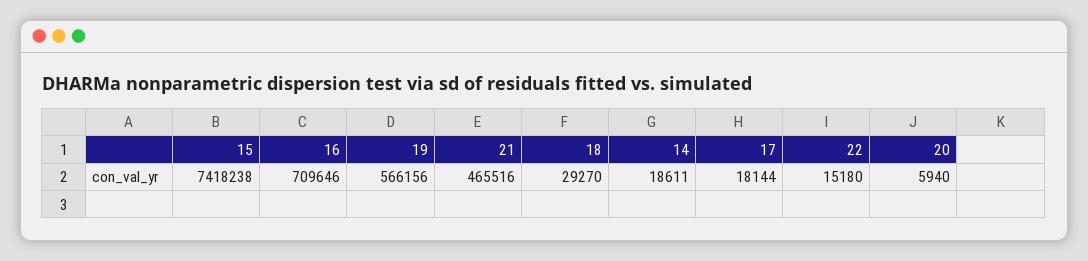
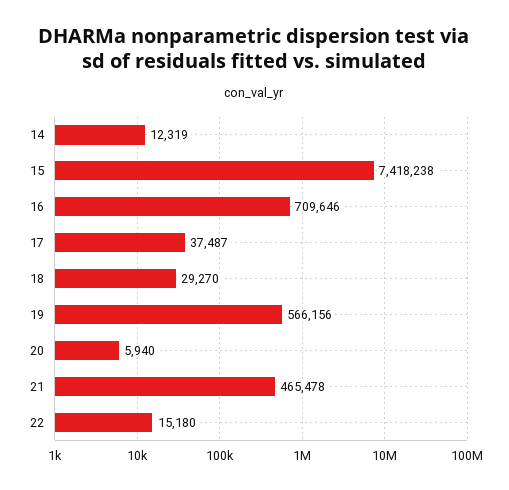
  {
    "15": 7418238,
    "16": 709646,
    "19": 566156,
-   "21": 465516,
+   "21": 465478,
    "18": 29270,
-   "14": 18611,
+   "14": 12319,
-   "17": 18144,
+   "17": 37487,
    "22": 15180,
    "20": 5940
  }

